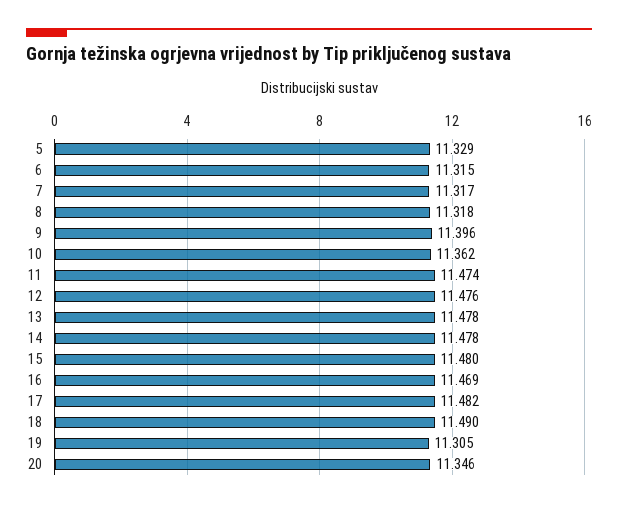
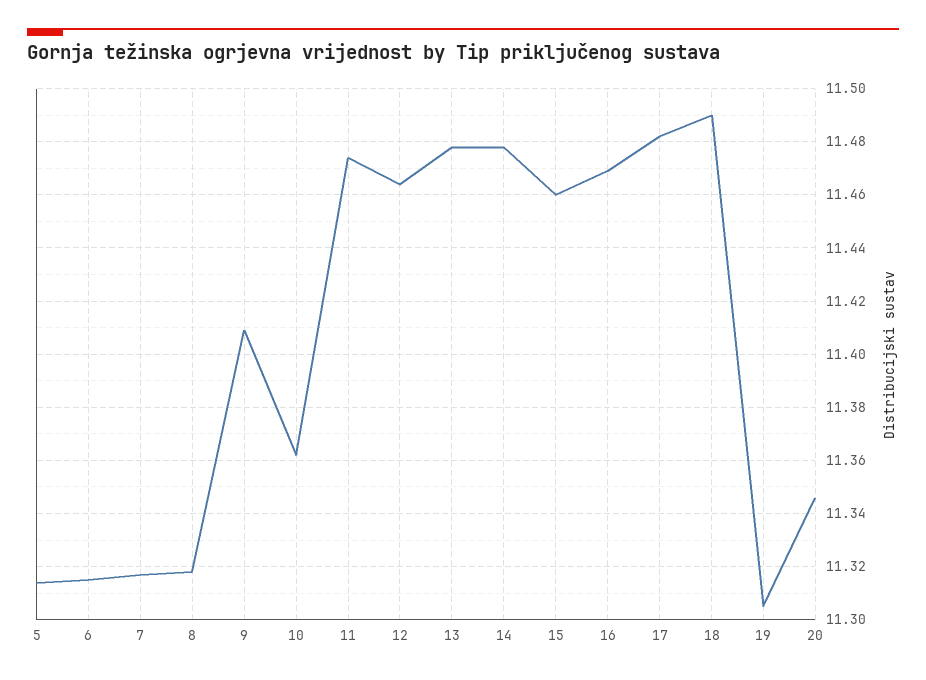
  {
-   "5": 11.329,
+   "5": 11.315,
    "6": 11.315,
    "7": 11.317,
    "8": 11.318,
-   "9": 11.396,
+   "9": 11.41,
    "10": 11.362,
    "11": 11.474,
-   "12": 11.476,
+   "12": 11.465,
    "13": 11.478,
    "14": 11.478,
-   "15": 11.48,
+   "15": 11.46,
    "16": 11.469,
    "17": 11.482,
    "18": 11.49,
    "19": 11.305,
    "20": 11.346
  }

